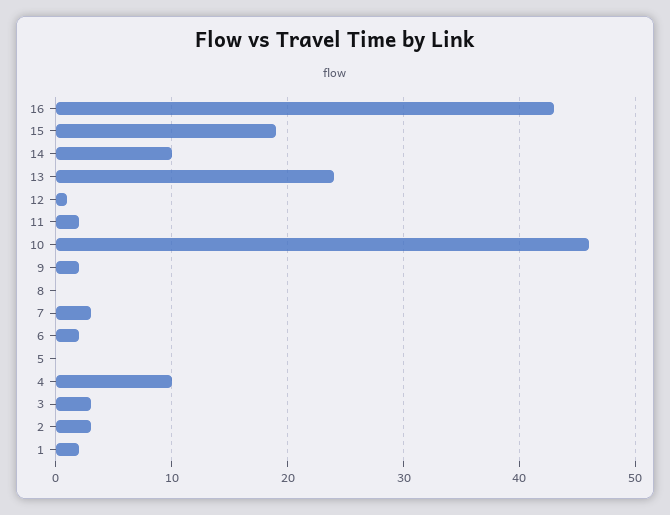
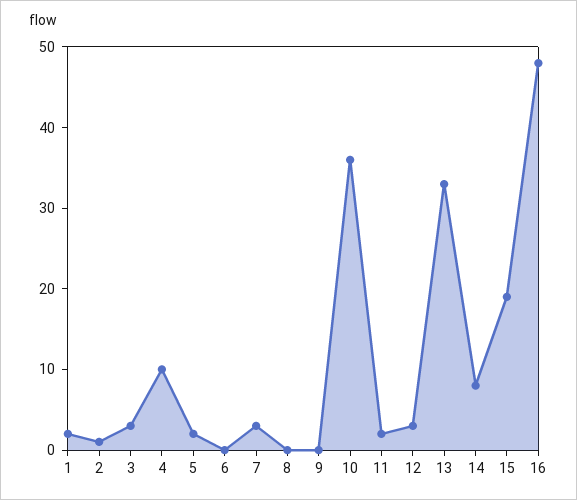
  {
-   "16": 43,
+   "16": 48,
    "15": 19,
-   "14": 10,
+   "14": 8,
-   "13": 24,
+   "13": 33,
-   "12": 1,
+   "12": 3,
    "11": 2,
-   "10": 46,
+   "10": 36,
-   "9": 2,
+   "9": 0,
    "8": 0,
    "7": 3,
-   "6": 2,
+   "6": 0,
-   "5": 0,
+   "5": 2,
    "4": 10,
    "3": 3,
-   "2": 3,
+   "2": 1,
    "1": 2
  }

